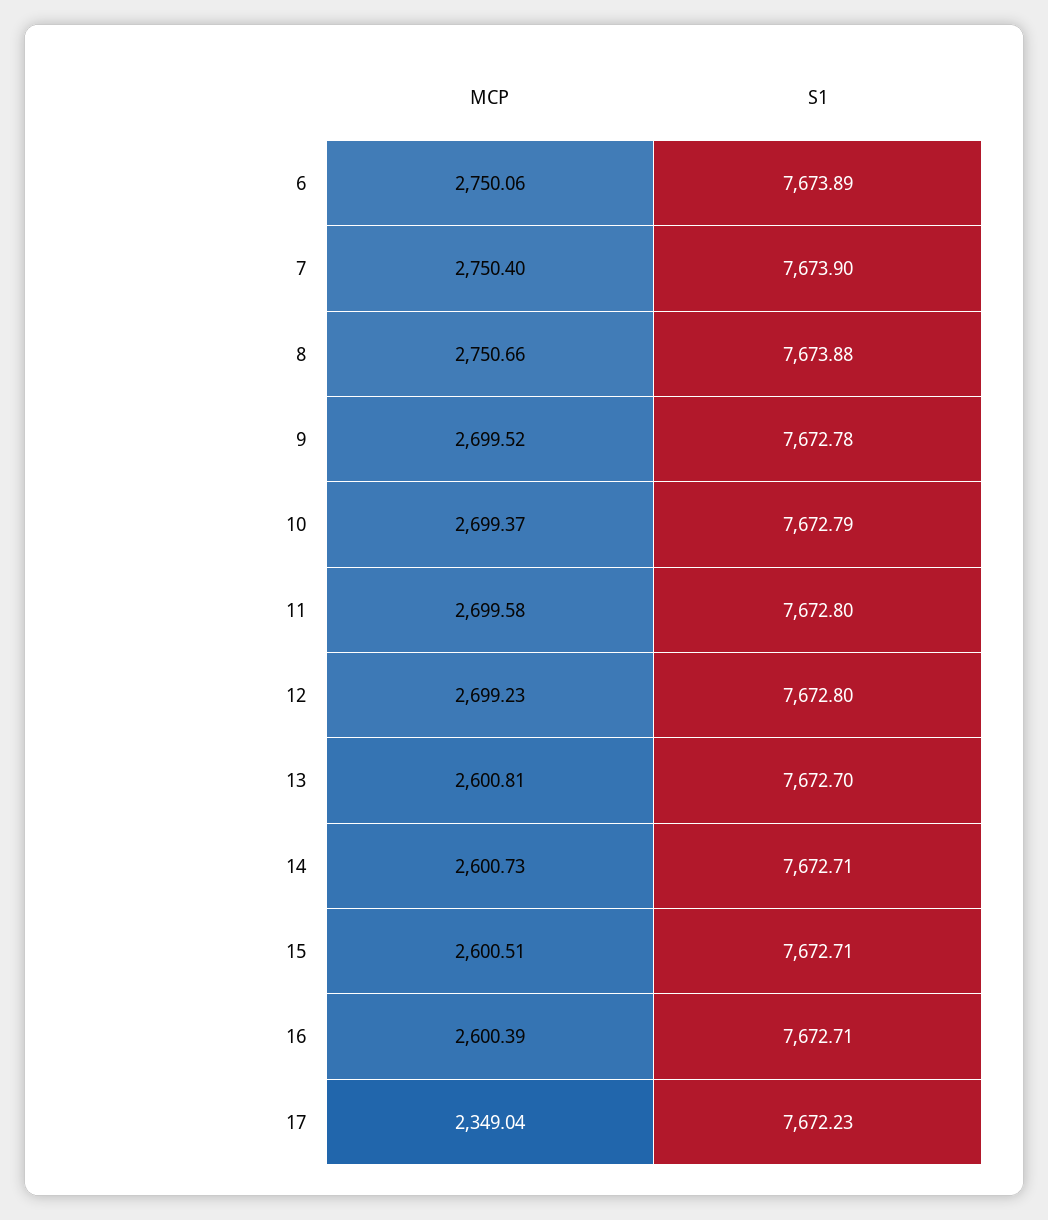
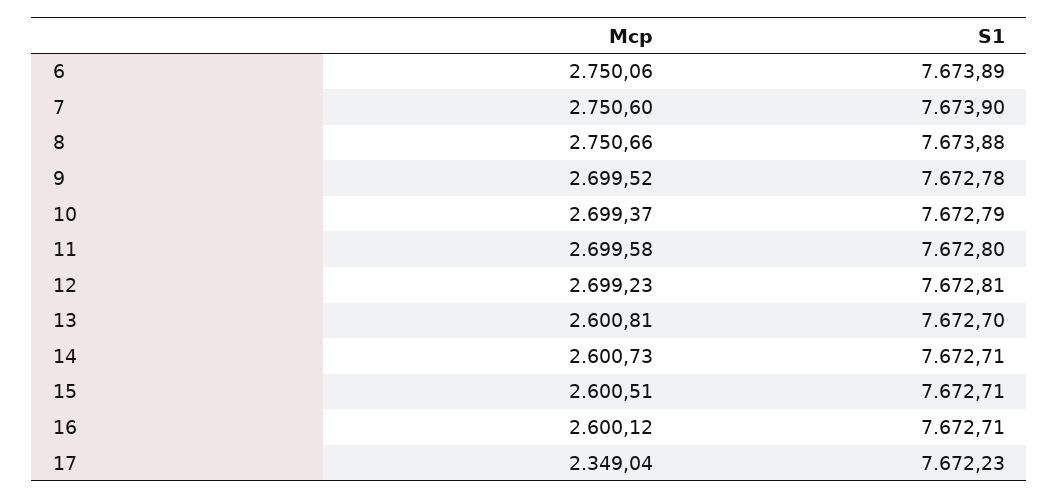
  {
    "MCP": {
      "6": 2750.06,
-     "7": 2750.4,
+     "7": 2750.6,
      "8": 2750.66,
      "9": 2699.52,
      "10": 2699.37,
      "11": 2699.58,
      "12": 2699.23,
      "13": 2600.81,
      "14": 2600.73,
      "15": 2600.51,
-     "16": 2600.39,
+     "16": 2600.12,
      "17": 2349.04
    },
    "S1": {
      "6": 7673.89,
      "7": 7673.9,
      "8": 7673.88,
      "9": 7672.78,
      "10": 7672.79,
      "11": 7672.8,
-     "12": 7672.8,
+     "12": 7672.81,
      "13": 7672.7,
      "14": 7672.71,
      "15": 7672.71,
      "16": 7672.71,
      "17": 7672.23
    }
  }

